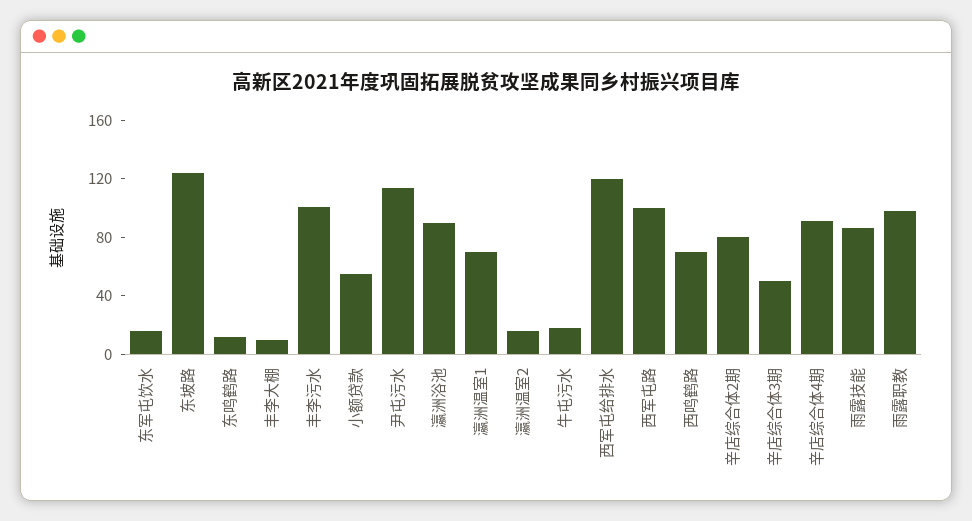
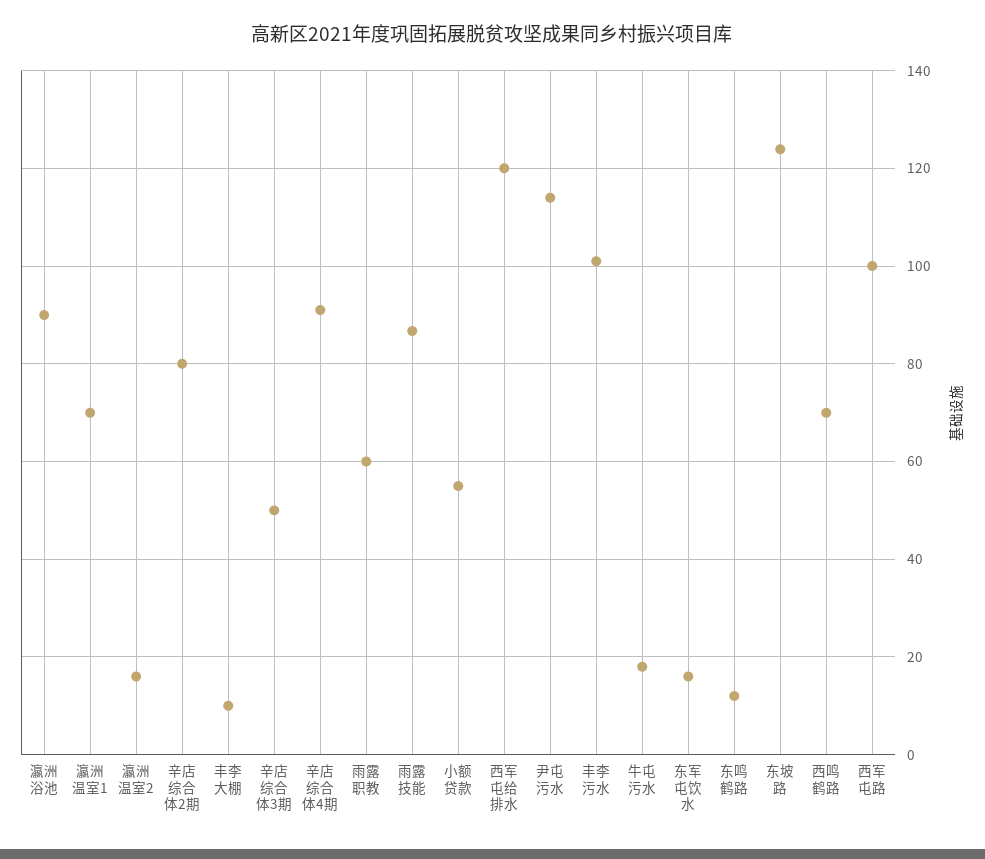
  {
    "东军屯饮水": 16,
    "东坡路": 124,
    "东鸣鹤路": 12,
    "丰李大棚": 10,
    "丰李污水": 102,
    "小额贷款": 56,
    "尹屯污水": 114,
    "瀛洲浴池": 90,
    "瀛洲温室1": 70,
    "瀛洲温室2": 16,
    "牛屯污水": 18,
    "西军屯给排水": 120,
    "西军屯路": 100,
    "西鸣鹤路": 70,
    "辛店综合体2期": 80,
    "辛店综合体3期": 50,
    "辛店综合体4期": 92,
    "雨露技能": 86,
-   "雨露职教": 100
+   "雨露职教": 60
  }

